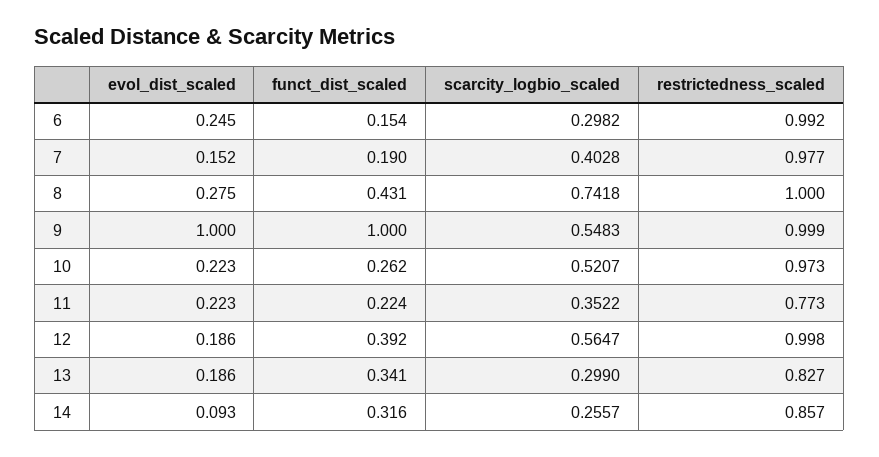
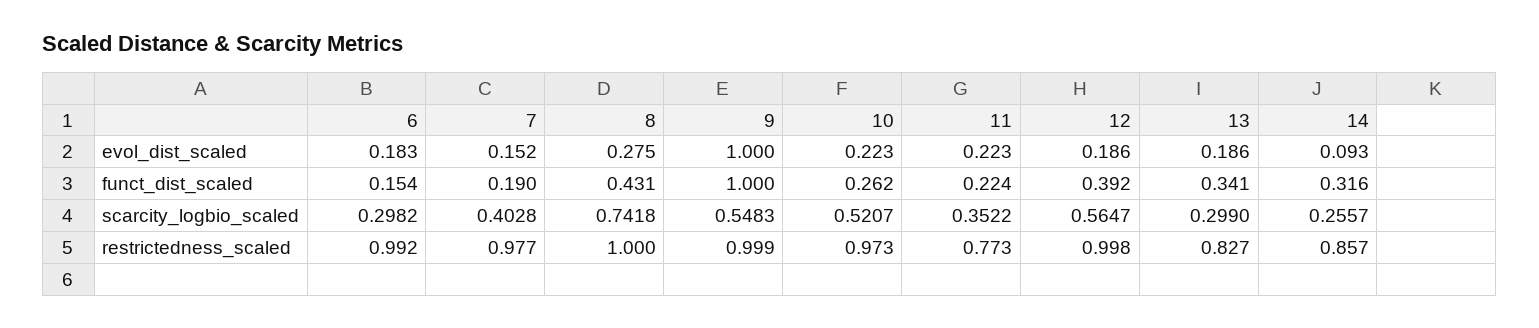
  {
    "evol_dist_scaled": {
-     "6": 0.245,
+     "6": 0.183,
      "7": 0.152,
      "8": 0.275,
      "9": 1,
      "10": 0.223,
      "11": 0.223,
      "12": 0.186,
      "13": 0.186,
      "14": 0.093
    },
    "funct_dist_scaled": {
      "6": 0.154,
      "7": 0.19,
      "8": 0.431,
      "9": 1,
      "10": 0.262,
      "11": 0.224,
      "12": 0.392,
      "13": 0.341,
      "14": 0.316
    },
    "scarcity_logbio_scaled": {
      "6": 0.2982,
      "7": 0.4028,
      "8": 0.7418,
      "9": 0.5483,
      "10": 0.5207,
      "11": 0.3522,
      "12": 0.5647,
      "13": 0.299,
      "14": 0.2557
    },
    "restrictedness_scaled": {
      "6": 0.992,
      "7": 0.977,
      "8": 1,
      "9": 0.999,
      "10": 0.973,
      "11": 0.773,
      "12": 0.998,
      "13": 0.827,
      "14": 0.857
    }
  }

